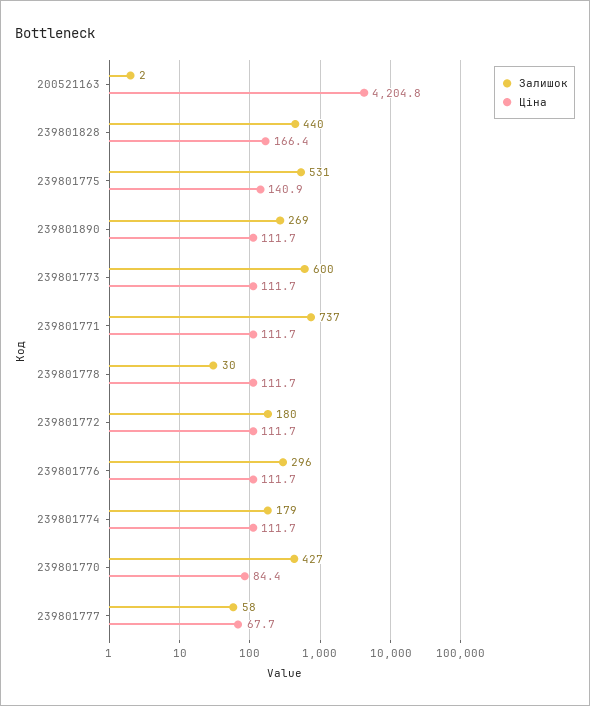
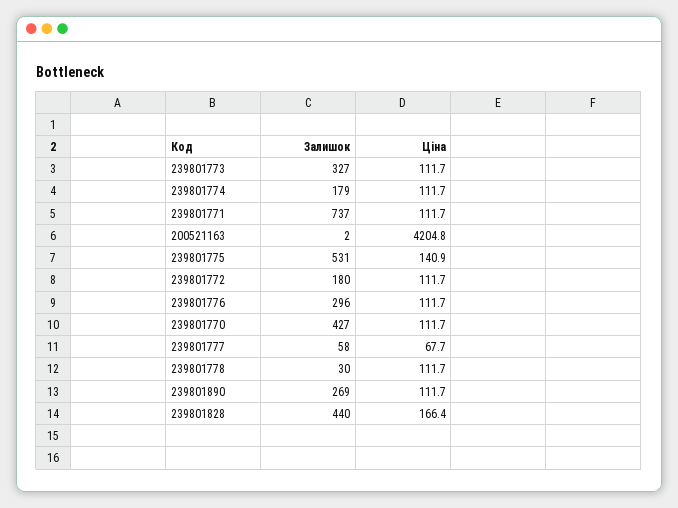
  {
    "Залишок": {
      "200521163": 2,
      "239801828": 440,
      "239801775": 531,
      "239801890": 269,
-     "239801773": 600,
+     "239801773": 327,
      "239801771": 737,
      "239801778": 30,
      "239801772": 180,
      "239801776": 296,
      "239801774": 179,
      "239801770": 427,
      "239801777": 58
    },
    "Ціна": {
      "200521163": 4204.8,
      "239801828": 166.4,
      "239801775": 140.9,
      "239801890": 111.7,
      "239801773": 111.7,
      "239801771": 111.7,
      "239801778": 111.7,
      "239801772": 111.7,
      "239801776": 111.7,
      "239801774": 111.7,
-     "239801770": 84.4,
+     "239801770": 111.7,
      "239801777": 67.7
    }
  }

